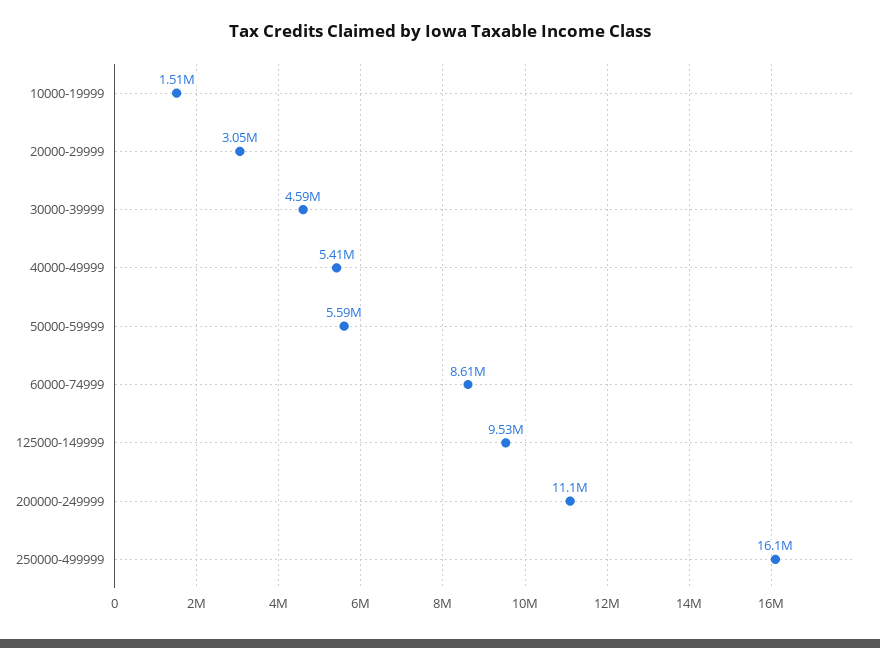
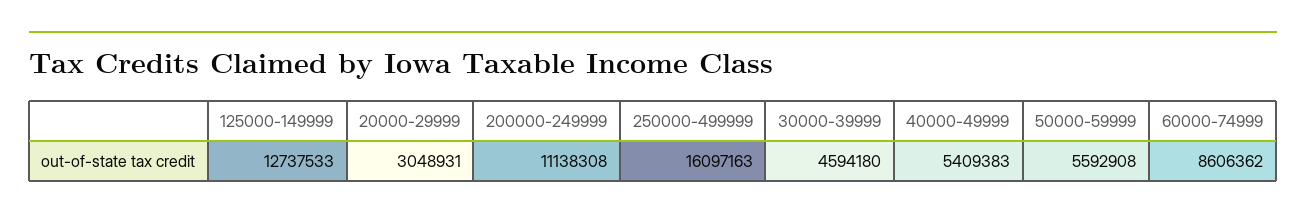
  {
-   "10000-19999": 1510000,
    "20000-29999": 3048931,
    "30000-39999": 4594180,
    "40000-49999": 5409383,
    "50000-59999": 5592908,
    "60000-74999": 8606362,
-   "125000-149999": 9530000,
+   "125000-149999": 12737533,
    "200000-249999": 11138308,
    "250000-499999": 16097163
  }

